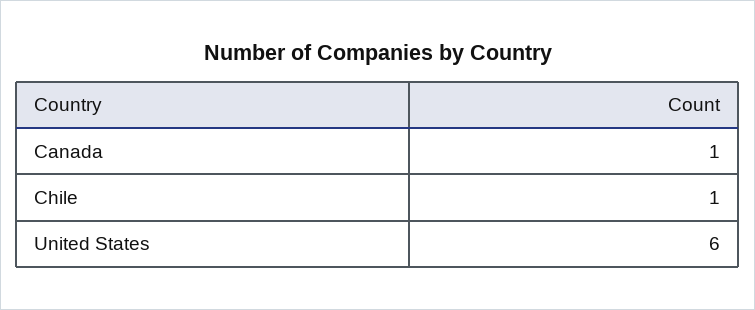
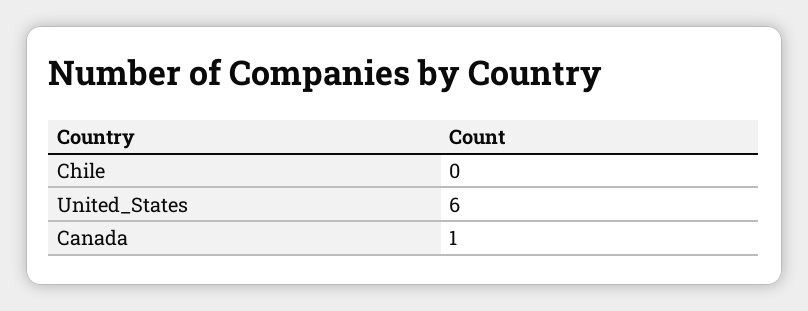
  {
    "Canada": 1,
-   "Chile": 1,
+   "Chile": 0,
    "United States": 6
  }

